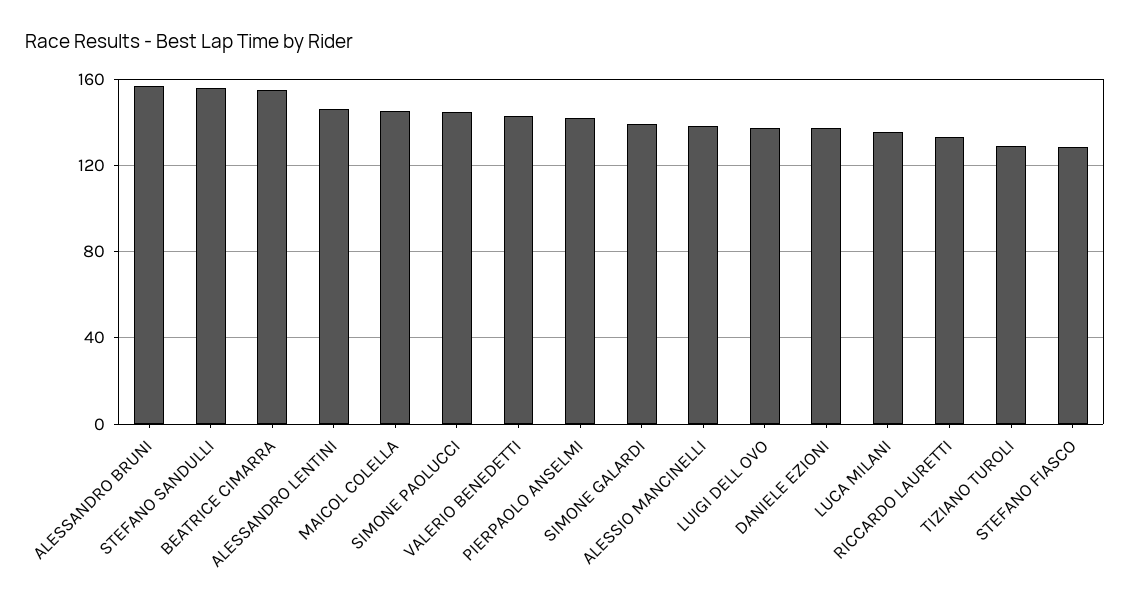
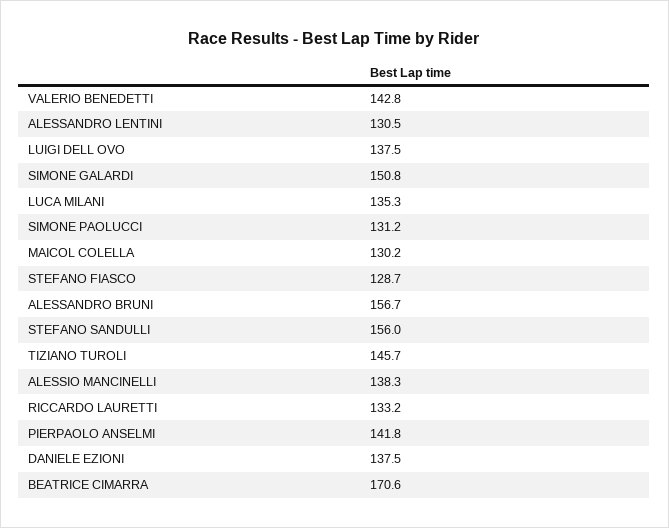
  {
    "ALESSANDRO BRUNI": 156.7,
    "STEFANO SANDULLI": 156,
-   "BEATRICE CIMARRA": 155,
+   "BEATRICE CIMARRA": 170.6,
-   "ALESSANDRO LENTINI": 145,
+   "ALESSANDRO LENTINI": 130.5,
-   "MAICOL COLELLA": 145,
+   "MAICOL COLELLA": 130.2,
-   "SIMONE PAOLUCCI": 145,
+   "SIMONE PAOLUCCI": 131.2,
    "VALERIO BENEDETTI": 142.8,
    "PIERPAOLO ANSELMI": 141.8,
-   "SIMONE GALARDI": 140,
+   "SIMONE GALARDI": 150.8,
    "ALESSIO MANCINELLI": 138.3,
    "LUIGI DELL OVO": 137.5,
    "DANIELE EZIONI": 137.5,
    "LUCA MILANI": 135.3,
    "RICCARDO LAURETTI": 133.2,
-   "TIZIANO TUROLI": 130,
+   "TIZIANO TUROLI": 145.7,
    "STEFANO FIASCO": 128.7
  }

